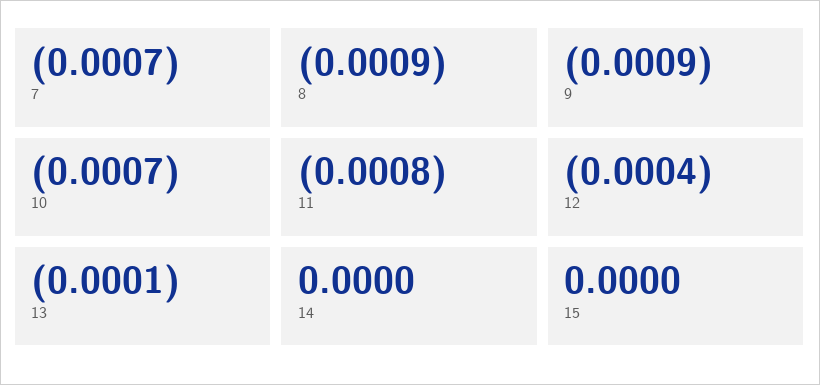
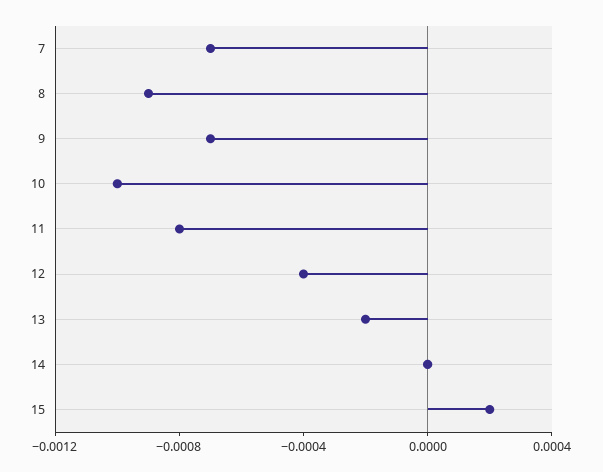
  {
    "7": -0.0007,
    "8": -0.0009,
-   "9": -0.0009,
+   "9": -0.0007,
-   "10": -0.0007,
+   "10": -0.001,
    "11": -0.0008,
    "12": -0.0004,
-   "13": -0.0001,
+   "13": -0.0002,
    "14": 0,
-   "15": 0
+   "15": 0.0002
  }

